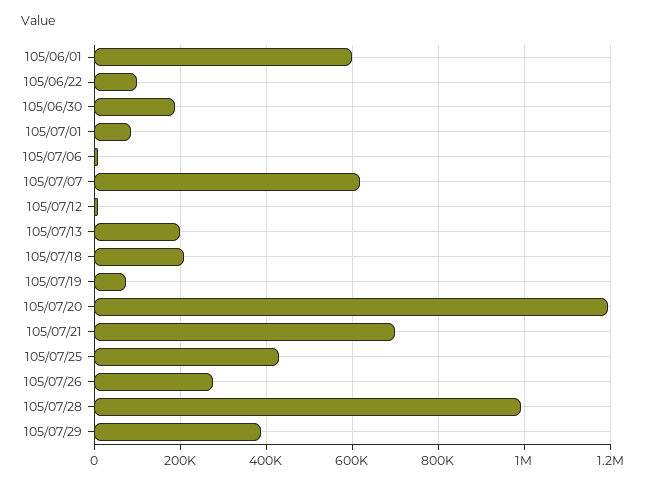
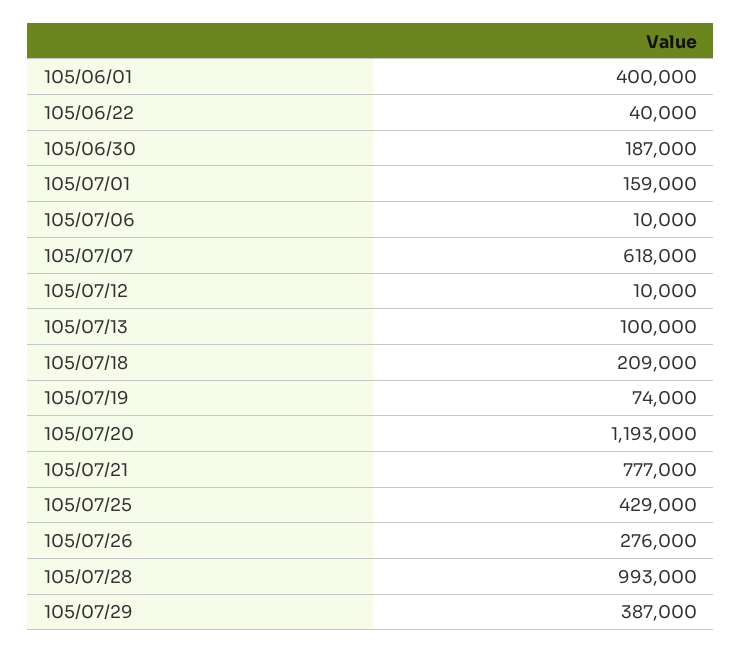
  {
-   "105/06/01": 600000,
+   "105/06/01": 400000,
-   "105/06/22": 100000,
+   "105/06/22": 40000,
    "105/06/30": 187000,
-   "105/07/01": 80000,
+   "105/07/01": 159000,
    "105/07/06": 10000,
    "105/07/07": 618000,
    "105/07/12": 10000,
-   "105/07/13": 200000,
+   "105/07/13": 100000,
    "105/07/18": 209000,
    "105/07/19": 74000,
    "105/07/20": 1193000,
-   "105/07/21": 700000,
+   "105/07/21": 777000,
    "105/07/25": 429000,
    "105/07/26": 276000,
    "105/07/28": 993000,
    "105/07/29": 387000
  }

